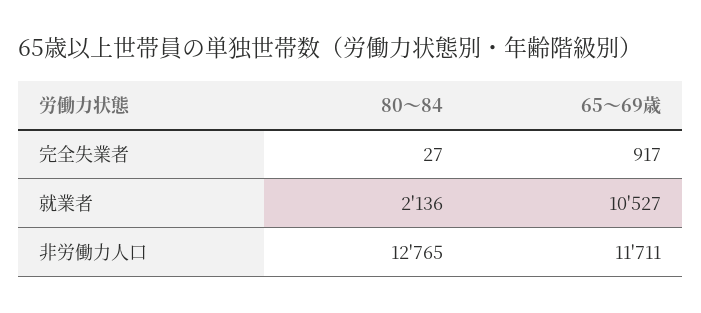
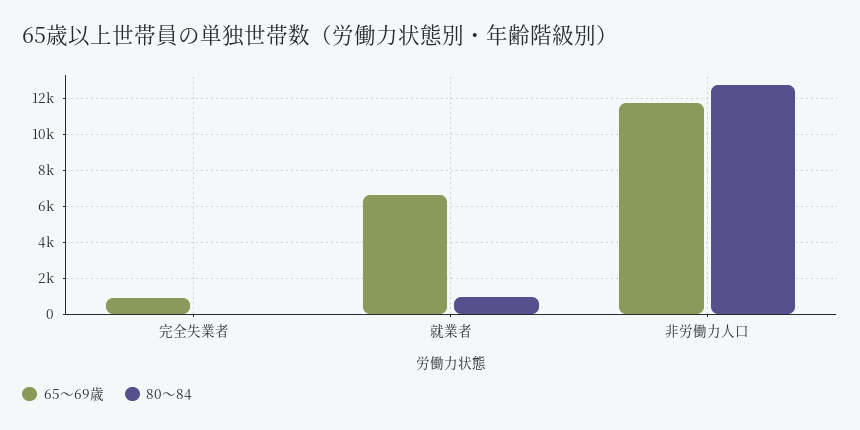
  {
    "80～84": {
      "完全失業者": 27,
-     "就業者": 2136,
+     "就業者": 1000,
      "非労働力人口": 12765
    },
    "65～69歳": {
      "完全失業者": 917,
-     "就業者": 10527,
+     "就業者": 6500,
      "非労働力人口": 11711
    }
  }

